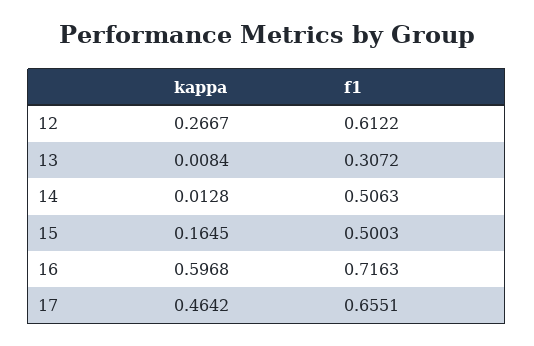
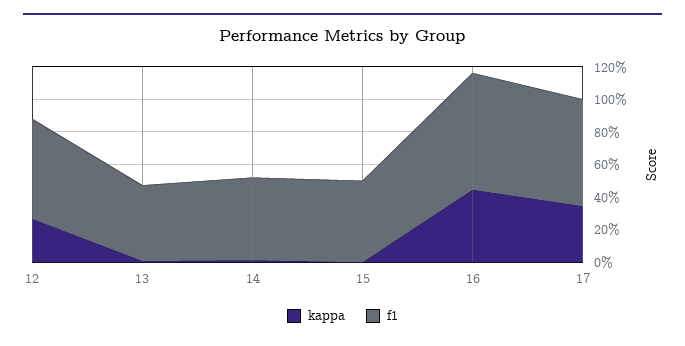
  {
    "kappa": {
      "12": 0.2667,
      "13": 0.0084,
      "14": 0.0128,
-     "15": 0.1645,
+     "15": 0,
-     "16": 0.5968,
+     "16": 0.45,
-     "17": 0.4642
+     "17": 0.35
    },
    "f1": {
      "12": 0.6122,
-     "13": 0.3072,
+     "13": 0.45,
      "14": 0.5063,
      "15": 0.5003,
      "16": 0.7163,
      "17": 0.6551
    }
  }

